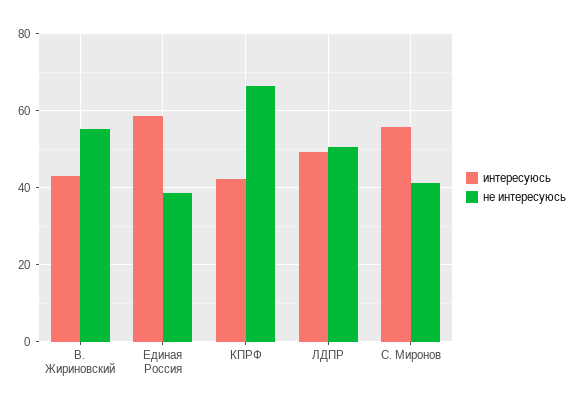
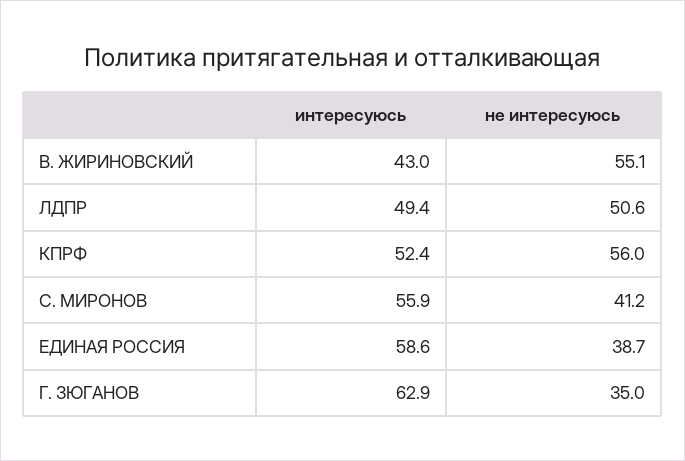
  {
    "интересуюсь": {
      "В. Жириновский": 43,
      "Единая Россия": 58.6,
-     "КПРФ": 42,
+     "КПРФ": 52.4,
      "ЛДПР": 49.4,
-     "С. Миронов": 55.9
+     "С. Миронов": 55.9,
+     "Г. ЗЮГАНОВ": 62.9
    },
    "не интересуюсь": {
      "В. Жириновский": 55.1,
      "Единая Россия": 38.7,
-     "КПРФ": 66,
+     "КПРФ": 56,
      "ЛДПР": 50.6,
-     "С. Миронов": 41.2
+     "С. Миронов": 41.2,
+     "Г. ЗЮГАНОВ": 35
    }
  }

